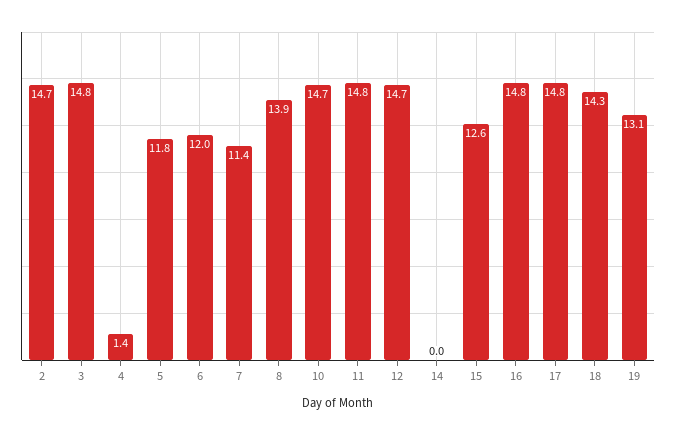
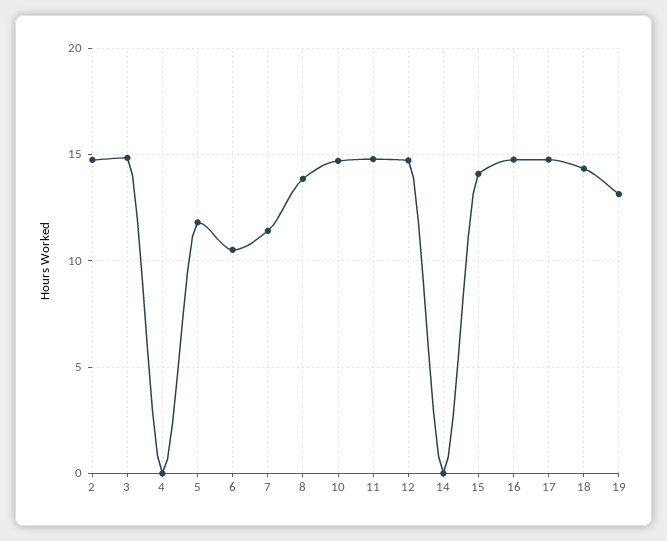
  {
    "2": 14.7,
    "3": 14.8,
-   "4": 1.4,
+   "4": 0,
    "5": 11.8,
-   "6": 12,
+   "6": 10.5,
    "7": 11.4,
    "8": 13.9,
    "10": 14.7,
    "11": 14.8,
    "12": 14.7,
    "14": 0,
-   "15": 12.6,
+   "15": 14,
    "16": 14.8,
    "17": 14.8,
    "18": 14.3,
    "19": 13.1
  }

